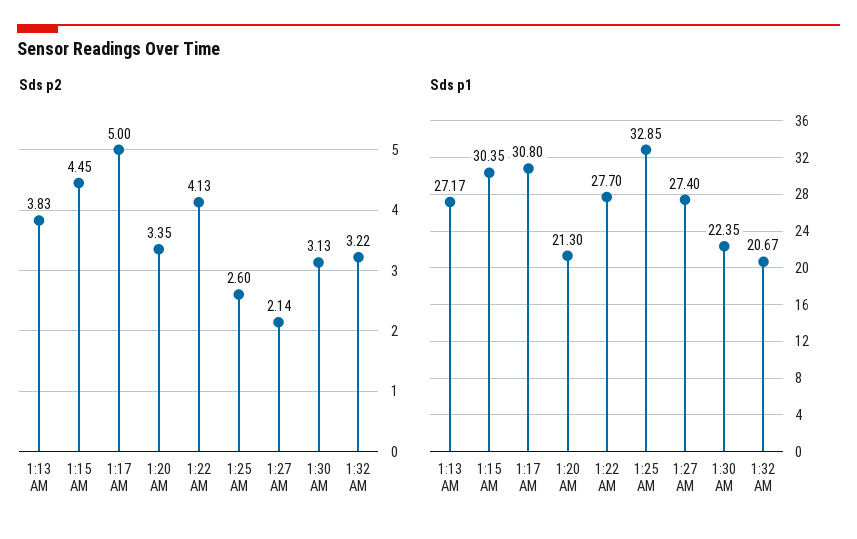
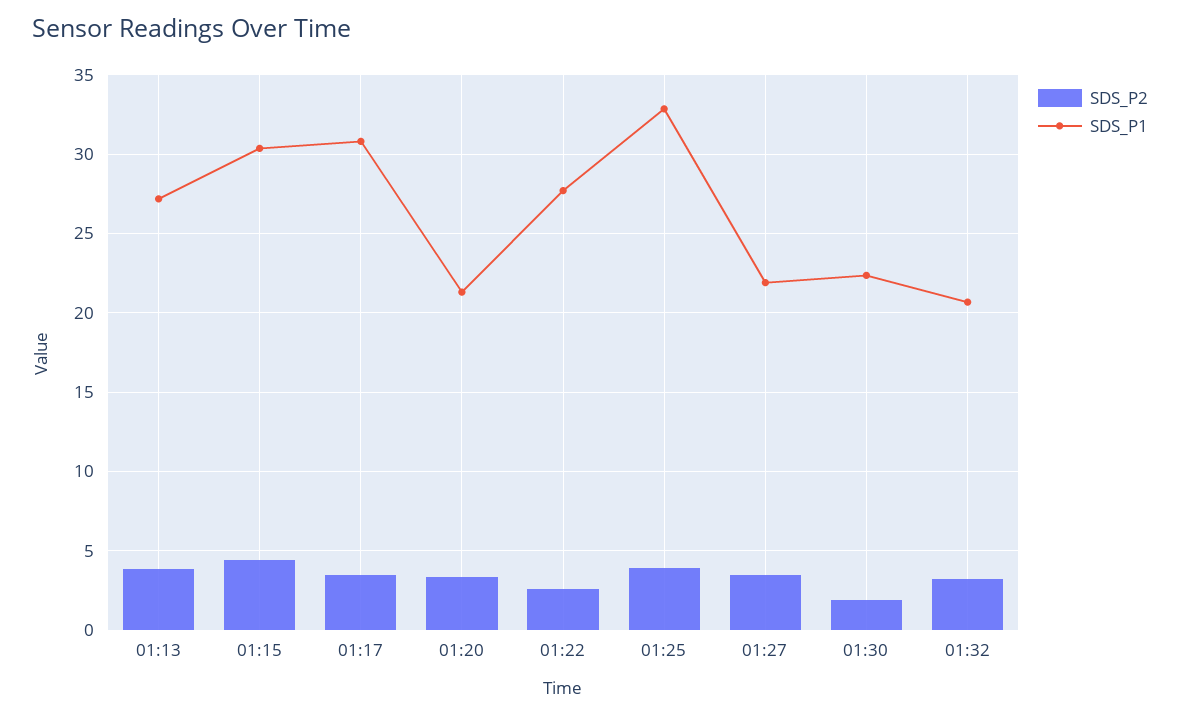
  {
    "Sds p2": {
      "1:13 AM": 3.83,
      "1:15 AM": 4.45,
-     "1:17 AM": 5,
+     "1:17 AM": 3.5,
      "1:20 AM": 3.35,
-     "1:22 AM": 4.13,
+     "1:22 AM": 2.5,
-     "1:25 AM": 2.6,
+     "1:25 AM": 4,
-     "1:27 AM": 2.14,
+     "1:27 AM": 3.5,
-     "1:30 AM": 3.13,
+     "1:30 AM": 2,
      "1:32 AM": 3.22
    },
    "Sds p1": {
      "1:13 AM": 27.17,
      "1:15 AM": 30.35,
      "1:17 AM": 30.8,
      "1:20 AM": 21.3,
      "1:22 AM": 27.7,
      "1:25 AM": 32.85,
-     "1:27 AM": 27.4,
+     "1:27 AM": 22,
      "1:30 AM": 22.35,
      "1:32 AM": 20.67
    }
  }

